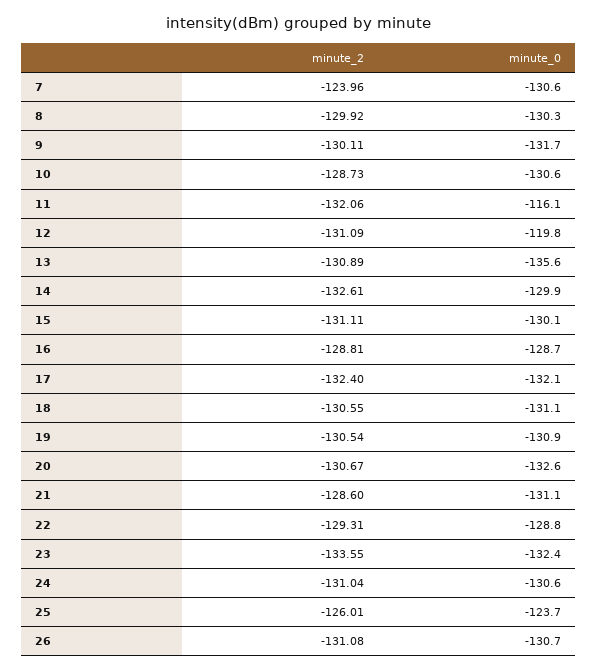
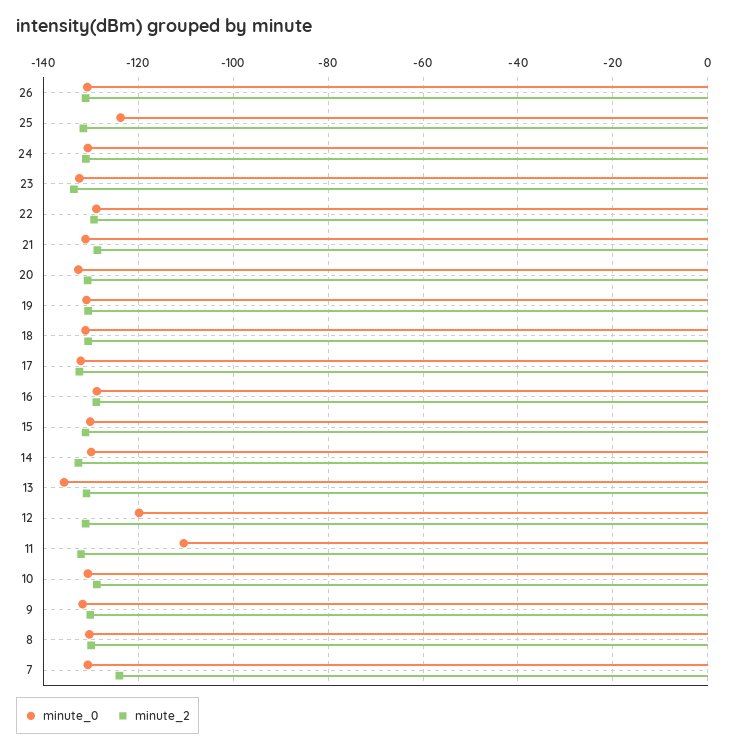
  {
    "minute_2": {
      "7": -123.96,
      "8": -129.92,
      "9": -130.11,
      "10": -128.73,
      "11": -132.06,
      "12": -131.09,
      "13": -130.89,
      "14": -132.61,
      "15": -131.11,
      "16": -128.81,
      "17": -132.4,
      "18": -130.55,
      "19": -130.54,
      "20": -130.67,
      "21": -128.6,
      "22": -129.31,
      "23": -133.55,
      "24": -131.04,
-     "25": -126.01,
+     "25": -132,
      "26": -131.08
    },
    "minute_0": {
      "7": -130.6,
      "8": -130.3,
      "9": -131.7,
      "10": -130.6,
-     "11": -116.1,
+     "11": -110,
      "12": -119.8,
      "13": -135.6,
      "14": -129.9,
      "15": -130.1,
      "16": -128.7,
      "17": -132.1,
      "18": -131.1,
      "19": -130.9,
      "20": -132.6,
      "21": -131.1,
      "22": -128.8,
      "23": -132.4,
      "24": -130.6,
      "25": -123.7,
      "26": -130.7
    }
  }

